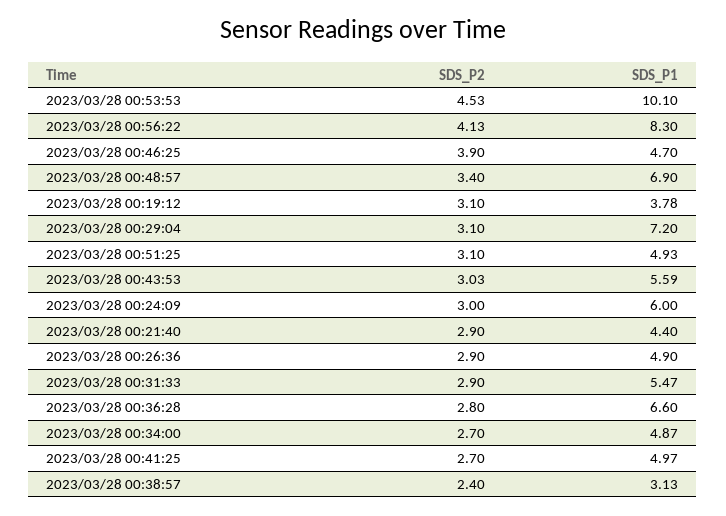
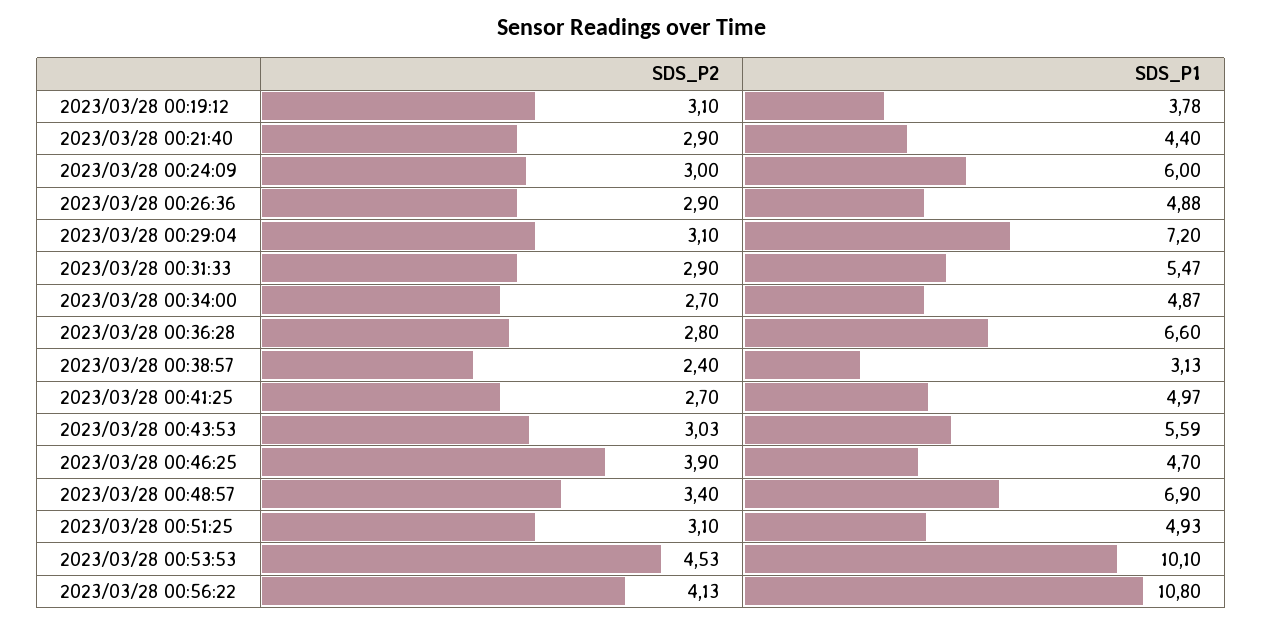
  {
    "SDS_P2": {
      "2023/03/28 00:53:53": 4.53,
      "2023/03/28 00:56:22": 4.13,
      "2023/03/28 00:46:25": 3.9,
      "2023/03/28 00:48:57": 3.4,
      "2023/03/28 00:19:12": 3.1,
      "2023/03/28 00:29:04": 3.1,
      "2023/03/28 00:51:25": 3.1,
      "2023/03/28 00:43:53": 3.03,
      "2023/03/28 00:24:09": 3,
      "2023/03/28 00:21:40": 2.9,
      "2023/03/28 00:26:36": 2.9,
      "2023/03/28 00:31:33": 2.9,
      "2023/03/28 00:36:28": 2.8,
      "2023/03/28 00:34:00": 2.7,
      "2023/03/28 00:41:25": 2.7,
      "2023/03/28 00:38:57": 2.4
    },
    "SDS_P1": {
      "2023/03/28 00:53:53": 10.1,
-     "2023/03/28 00:56:22": 8.3,
+     "2023/03/28 00:56:22": 10.8,
      "2023/03/28 00:46:25": 4.7,
      "2023/03/28 00:48:57": 6.9,
      "2023/03/28 00:19:12": 3.78,
      "2023/03/28 00:29:04": 7.2,
      "2023/03/28 00:51:25": 4.93,
      "2023/03/28 00:43:53": 5.59,
      "2023/03/28 00:24:09": 6,
      "2023/03/28 00:21:40": 4.4,
-     "2023/03/28 00:26:36": 4.9,
+     "2023/03/28 00:26:36": 4.88,
      "2023/03/28 00:31:33": 5.47,
      "2023/03/28 00:36:28": 6.6,
      "2023/03/28 00:34:00": 4.87,
      "2023/03/28 00:41:25": 4.97,
      "2023/03/28 00:38:57": 3.13
    }
  }

